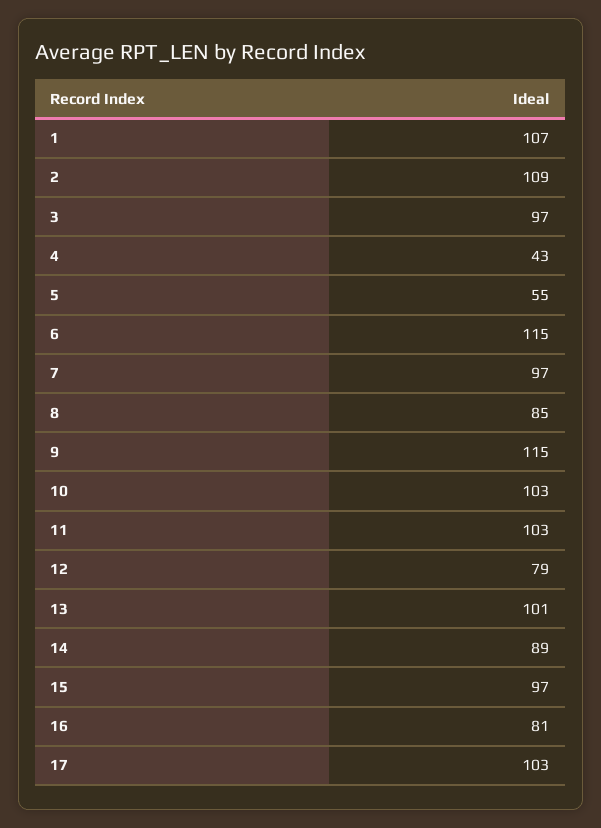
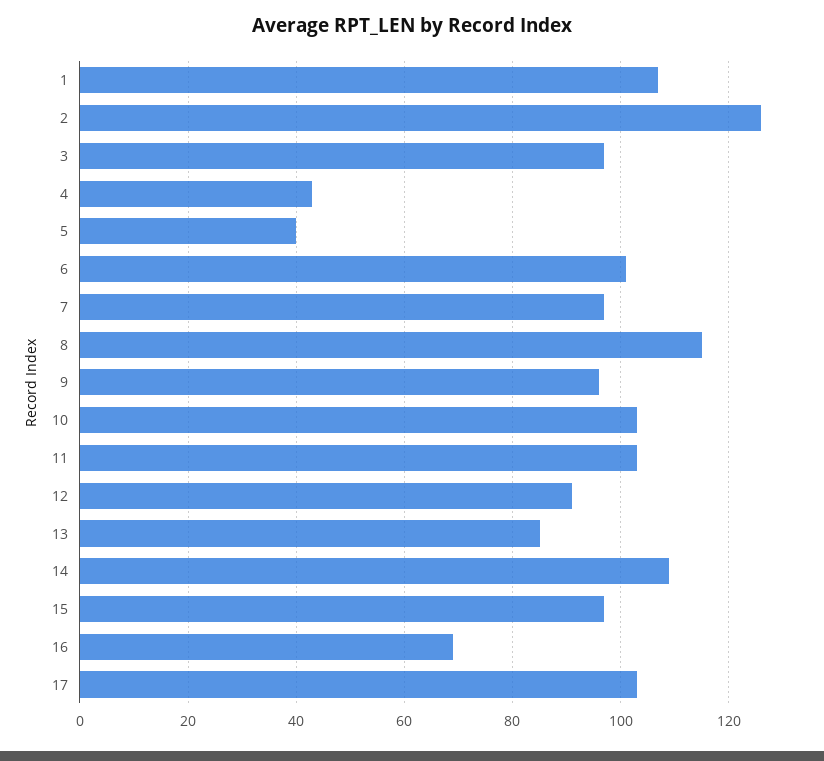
  {
    "1": 107,
-   "2": 109,
+   "2": 125,
    "3": 97,
    "4": 43,
-   "5": 55,
+   "5": 40,
-   "6": 115,
+   "6": 100,
    "7": 97,
-   "8": 85,
+   "8": 115,
-   "9": 115,
+   "9": 95,
    "10": 103,
    "11": 103,
-   "12": 79,
+   "12": 90,
-   "13": 101,
+   "13": 85,
-   "14": 89,
+   "14": 110,
    "15": 97,
-   "16": 81,
+   "16": 70,
    "17": 103
  }

